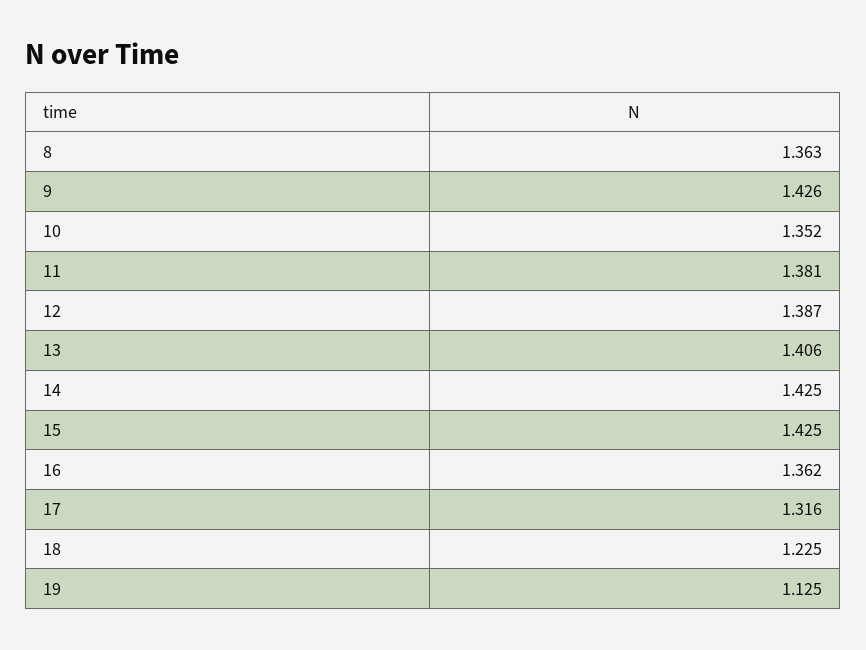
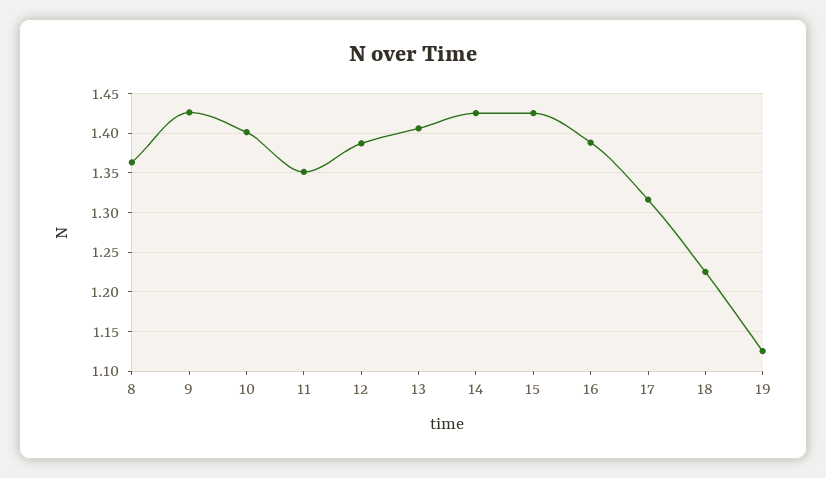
  {
    "8": 1.363,
    "9": 1.426,
-   "10": 1.352,
+   "10": 1.4,
-   "11": 1.381,
+   "11": 1.35,
    "12": 1.387,
    "13": 1.406,
    "14": 1.425,
    "15": 1.425,
-   "16": 1.362,
+   "16": 1.39,
    "17": 1.316,
    "18": 1.225,
    "19": 1.125
  }

